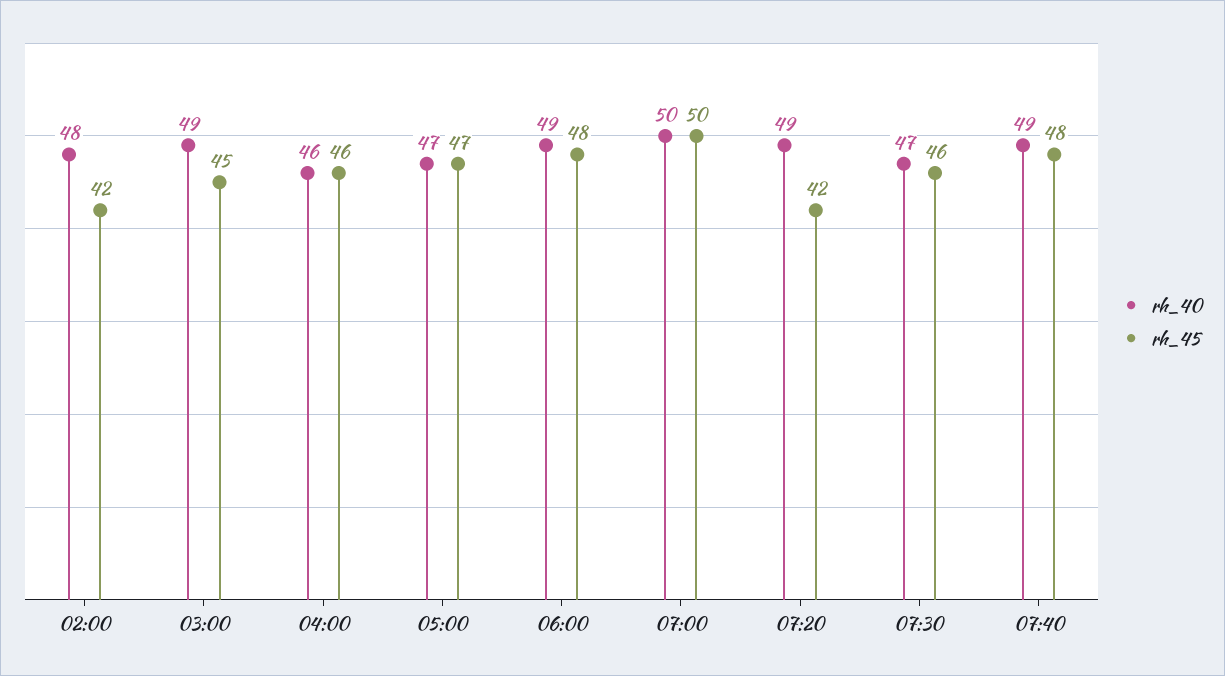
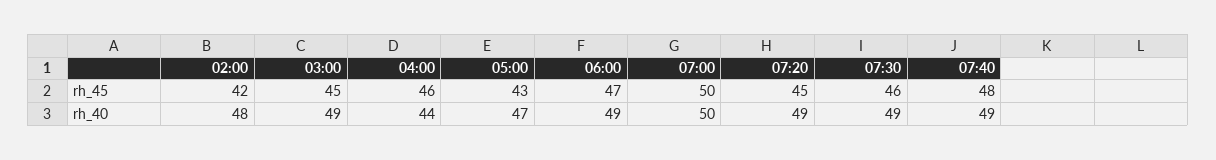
  {
    "rh_40": {
      "02:00": 48,
      "03:00": 49,
-     "04:00": 46,
+     "04:00": 44,
      "05:00": 47,
      "06:00": 49,
      "07:00": 50,
      "07:20": 49,
-     "07:30": 47,
+     "07:30": 49,
      "07:40": 49
    },
    "rh_45": {
      "02:00": 42,
      "03:00": 45,
      "04:00": 46,
-     "05:00": 47,
+     "05:00": 43,
-     "06:00": 48,
+     "06:00": 47,
      "07:00": 50,
-     "07:20": 42,
+     "07:20": 45,
      "07:30": 46,
      "07:40": 48
    }
  }

